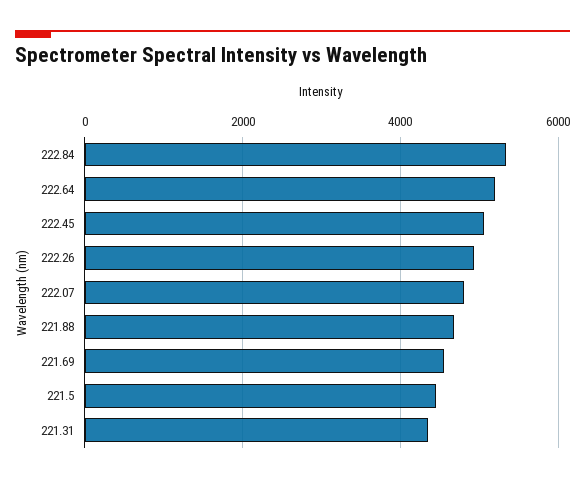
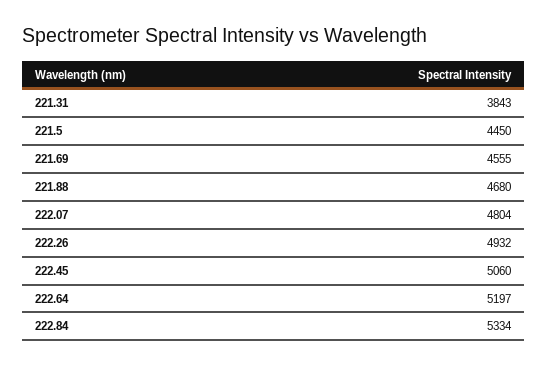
  {
    "222.84": 5334,
    "222.64": 5197,
    "222.45": 5060,
    "222.26": 4932,
    "222.07": 4804,
    "221.88": 4680,
    "221.69": 4555,
    "221.5": 4450,
-   "221.31": 4400
+   "221.31": 3843
  }

